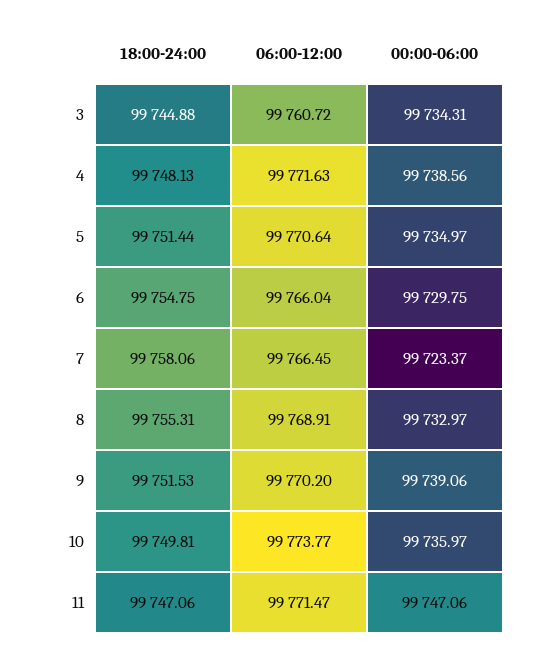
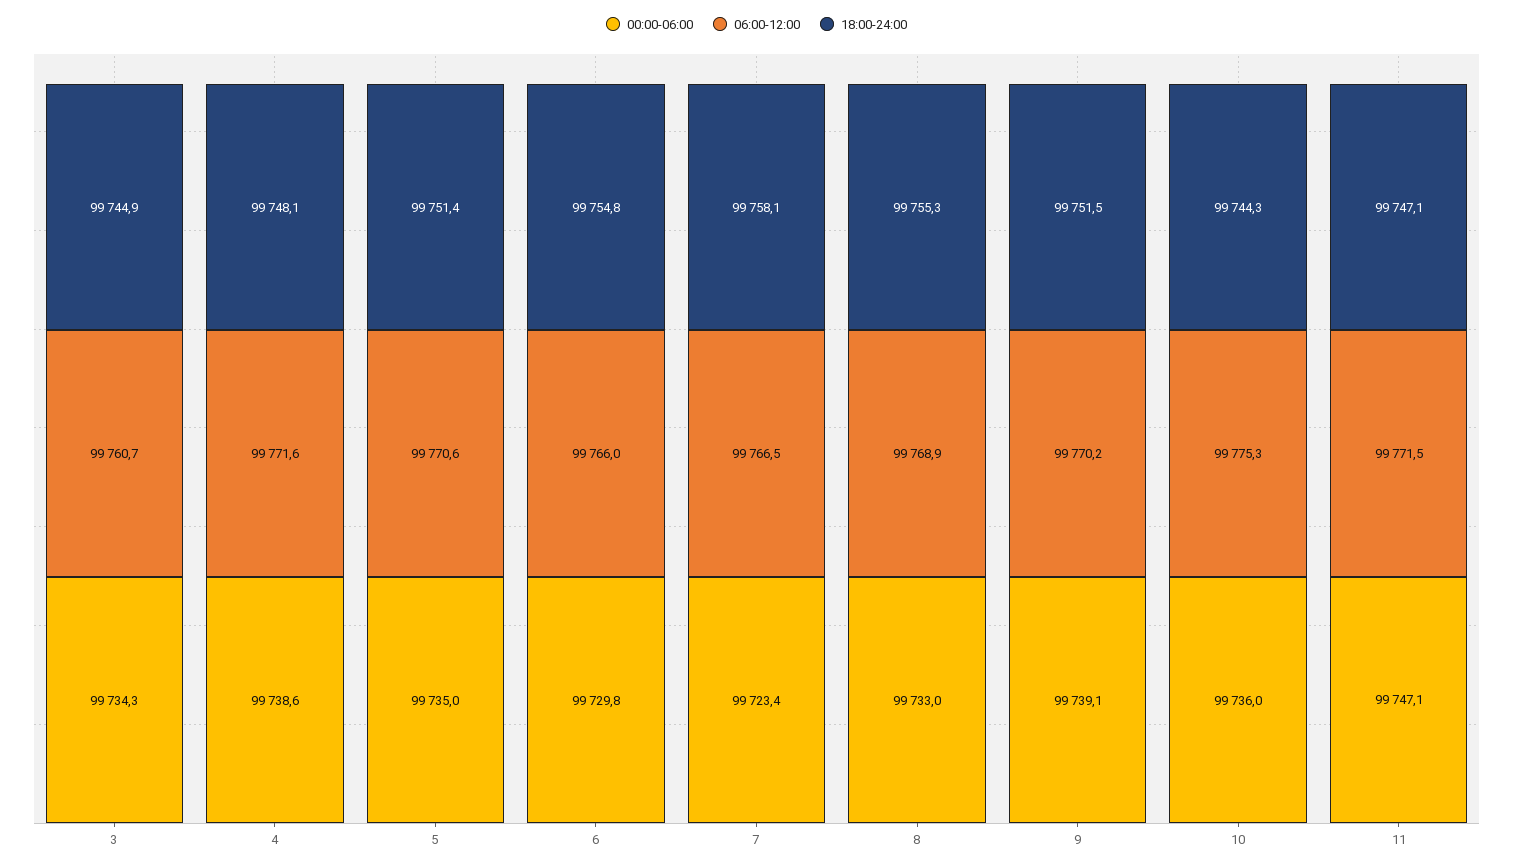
  {
    "18:00-24:00": {
      "3": 99744.88,
      "4": 99748.13,
      "5": 99751.44,
      "6": 99754.75,
      "7": 99758.06,
      "8": 99755.31,
      "9": 99751.53,
-     "10": 99749.81,
+     "10": 99744.3,
      "11": 99747.06
    },
    "06:00-12:00": {
      "3": 99760.72,
      "4": 99771.63,
      "5": 99770.64,
      "6": 99766.04,
      "7": 99766.45,
      "8": 99768.91,
      "9": 99770.2,
-     "10": 99773.77,
+     "10": 99775.3,
      "11": 99771.47
    },
    "00:00-06:00": {
      "3": 99734.31,
      "4": 99738.56,
      "5": 99734.97,
      "6": 99729.75,
      "7": 99723.37,
      "8": 99732.97,
      "9": 99739.06,
      "10": 99735.97,
      "11": 99747.06
    }
  }

